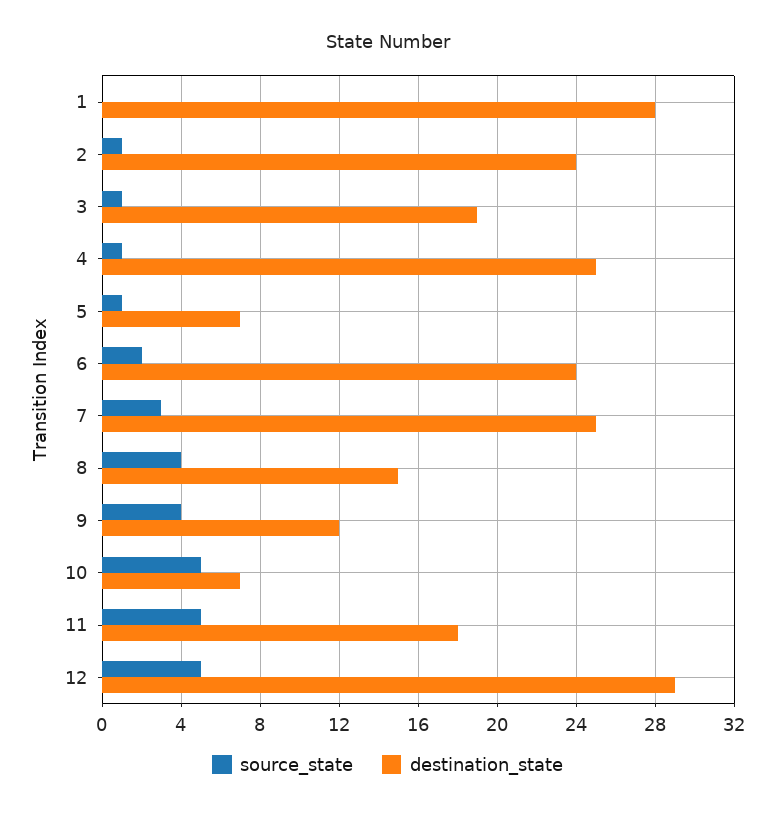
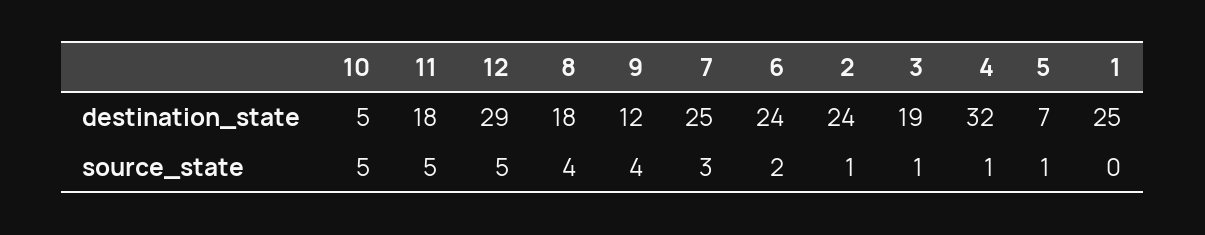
  {
    "source_state": {
      "1": 0,
      "2": 1,
      "3": 1,
      "4": 1,
      "5": 1,
      "6": 2,
      "7": 3,
      "8": 4,
      "9": 4,
      "10": 5,
      "11": 5,
      "12": 5
    },
    "destination_state": {
-     "1": 28,
+     "1": 25,
      "2": 24,
      "3": 19,
-     "4": 25,
+     "4": 32,
      "5": 7,
      "6": 24,
      "7": 25,
-     "8": 15,
+     "8": 18,
      "9": 12,
-     "10": 7,
+     "10": 5,
      "11": 18,
      "12": 29
    }
  }

